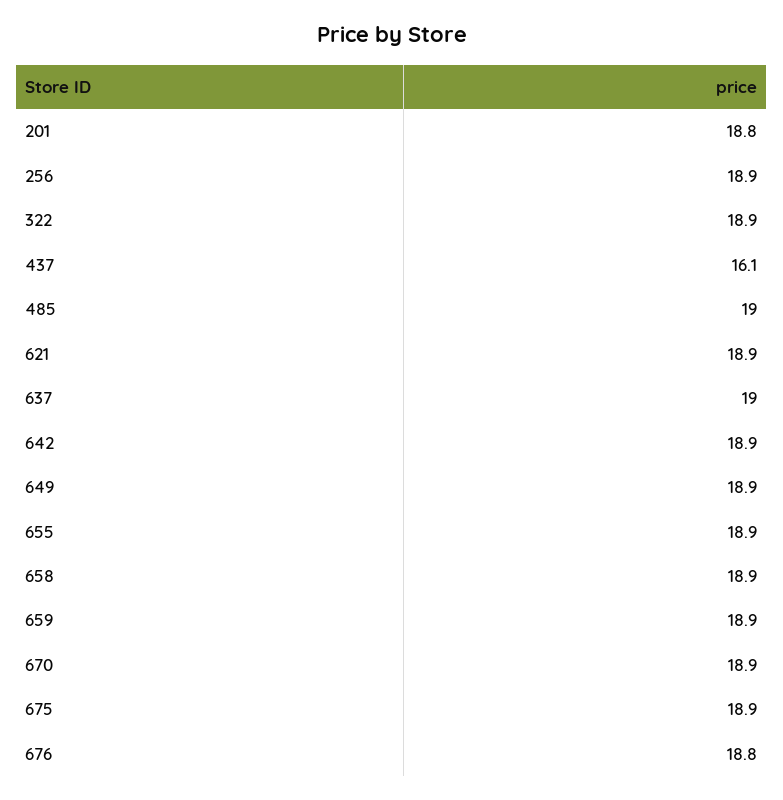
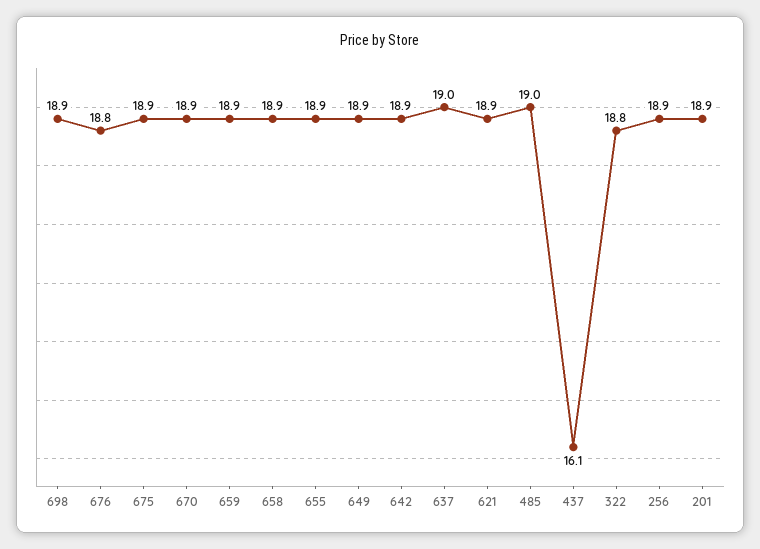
  {
-   "201": 18.8,
+   "201": 18.9,
    "256": 18.9,
-   "322": 18.9,
+   "322": 18.8,
    "437": 16.1,
    "485": 19,
    "621": 18.9,
    "637": 19,
    "642": 18.9,
    "649": 18.9,
    "655": 18.9,
    "658": 18.9,
    "659": 18.9,
    "670": 18.9,
    "675": 18.9,
-   "676": 18.8
+   "676": 18.8,
+   "698": 18.9
  }

